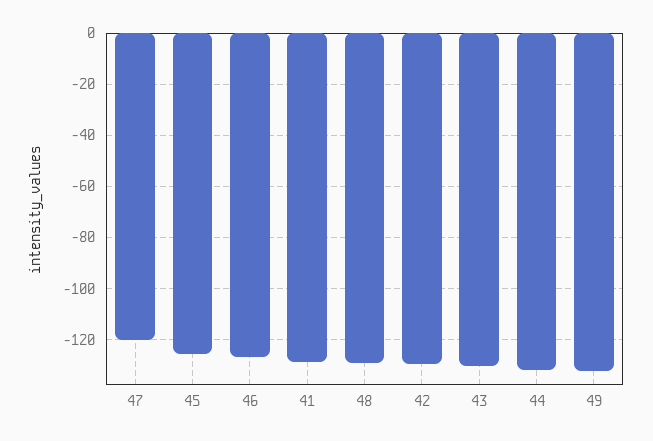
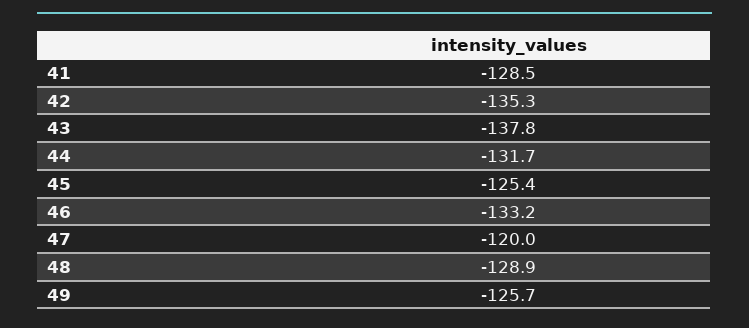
  {
    "47": -120,
    "45": -125.4,
-   "46": -127.5,
+   "46": -133.2,
    "41": -128.5,
    "48": -128.9,
-   "42": -130,
+   "42": -135.3,
-   "43": -130,
+   "43": -137.8,
    "44": -131.7,
-   "49": -132.5
+   "49": -125.7
  }

